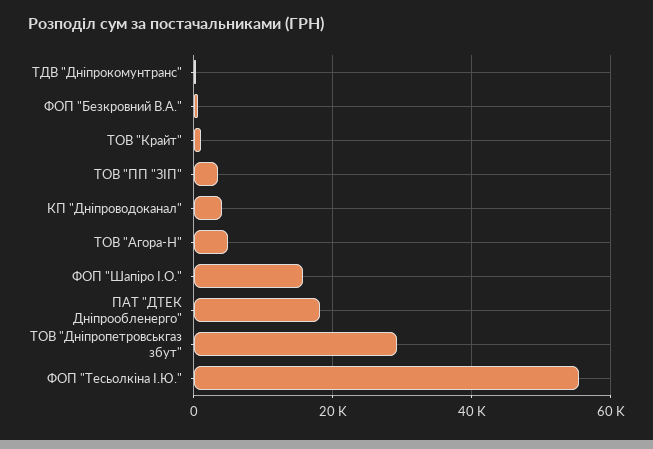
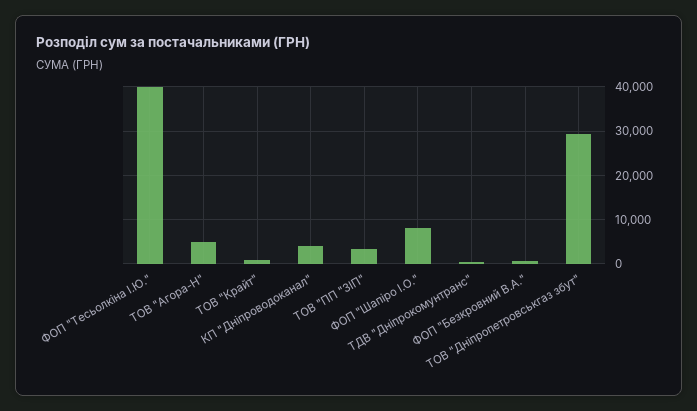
  {
    "ТДВ \"Дніпрокомунтранс\"": 0,
    "ФОП \"Безкровний В.А.\"": 0,
    "ТОВ \"Крайт\"": 2000,
    "ТОВ \"ПП \"ЗІП\"": 4000,
    "КП \"Дніпроводоканал\"": 4000,
    "ТОВ \"Агора-Н\"": 6000,
-   "ФОП \"Шапіро І.О.\"": 16000,
+   "ФОП \"Шапіро І.О.\"": 8000,
-   "ПАТ \"ДТЕК Дніпрообленерго\"": 18000,
    "ТОВ \"Дніпропетровськгаз збут\"": 30000,
-   "ФОП \"Тесьолкіна І.Ю.\"": 56000
+   "ФОП \"Тесьолкіна І.Ю.\"": 40000
  }

